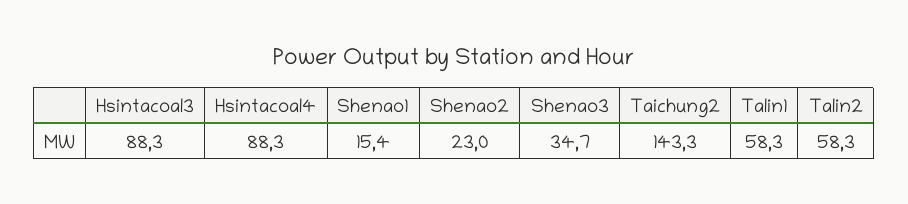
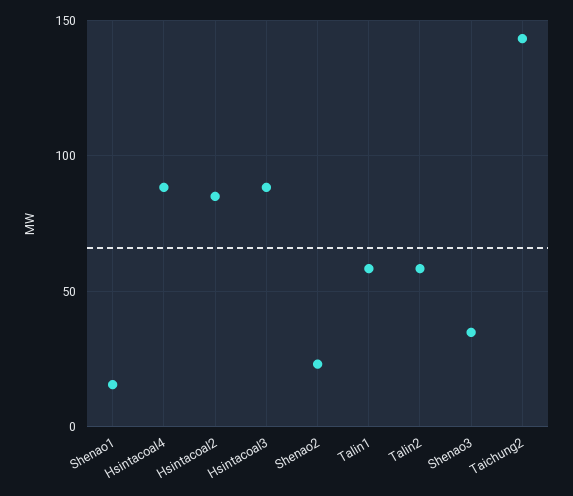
  {
    "Hsintacoal3": 88.3,
    "Hsintacoal4": 88.3,
    "Shenao1": 15.4,
    "Shenao2": 23,
    "Shenao3": 34.7,
    "Taichung2": 143.3,
    "Talin1": 58.3,
-   "Talin2": 58.3
+   "Talin2": 58.3,
+   "Hsintacoal2": 85
  }

